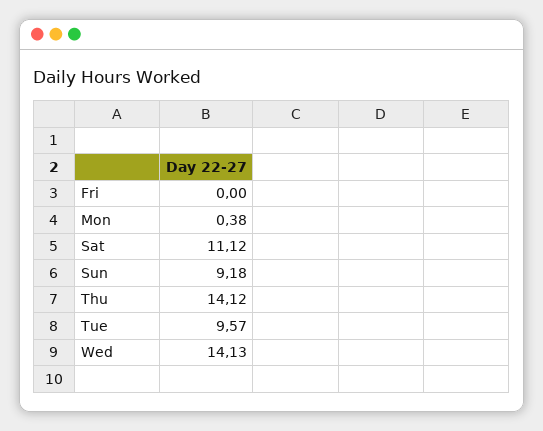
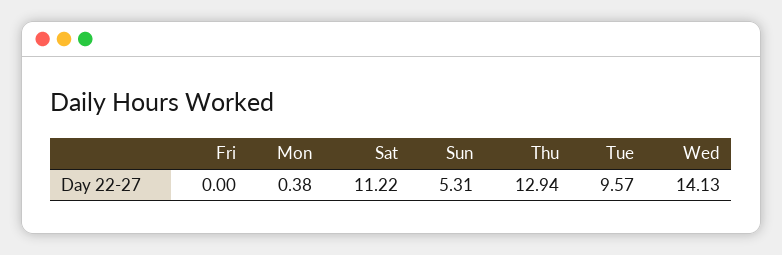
  {
    "Fri": 0,
    "Mon": 0.38,
-   "Sat": 11.12,
+   "Sat": 11.22,
-   "Sun": 9.18,
+   "Sun": 5.31,
-   "Thu": 14.12,
+   "Thu": 12.94,
    "Tue": 9.57,
    "Wed": 14.13
  }

